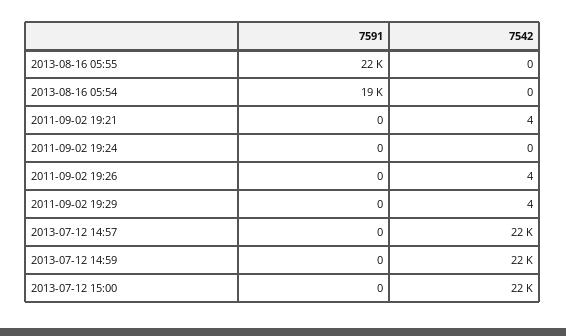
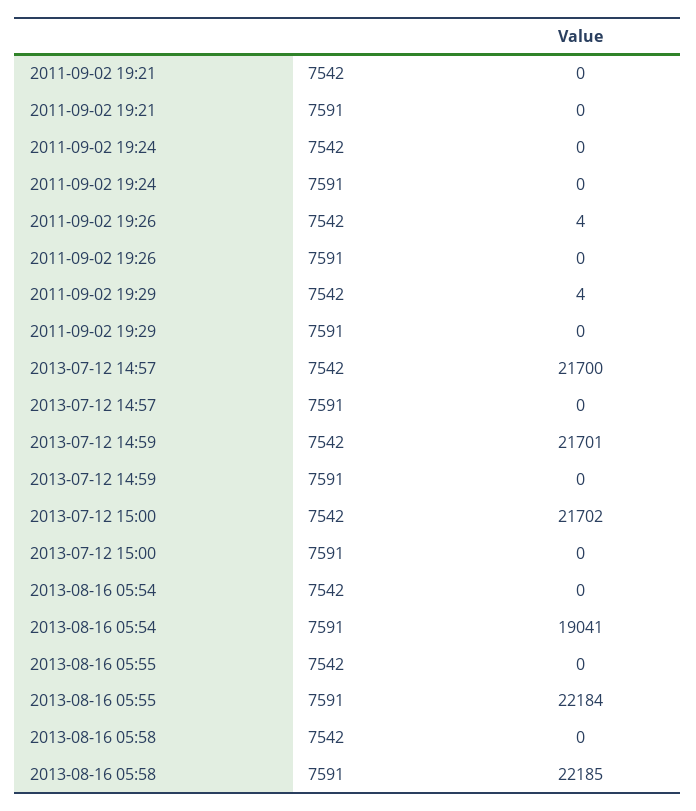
  {
    "7591": {
      "2013-08-16 05:55": 22184,
      "2013-08-16 05:54": 19041,
      "2011-09-02 19:21": 0,
      "2011-09-02 19:24": 0,
      "2011-09-02 19:26": 0,
      "2011-09-02 19:29": 0,
      "2013-07-12 14:57": 0,
      "2013-07-12 14:59": 0,
-     "2013-07-12 15:00": 0
+     "2013-07-12 15:00": 0,
+     "2013-08-16 05:58": 22185
    },
    "7542": {
      "2013-08-16 05:55": 0,
      "2013-08-16 05:54": 0,
-     "2011-09-02 19:21": 4,
+     "2011-09-02 19:21": 0,
      "2011-09-02 19:24": 0,
      "2011-09-02 19:26": 4,
      "2011-09-02 19:29": 4,
      "2013-07-12 14:57": 21700,
      "2013-07-12 14:59": 21701,
-     "2013-07-12 15:00": 21702
+     "2013-07-12 15:00": 21702,
+     "2013-08-16 05:58": 0
    }
  }

